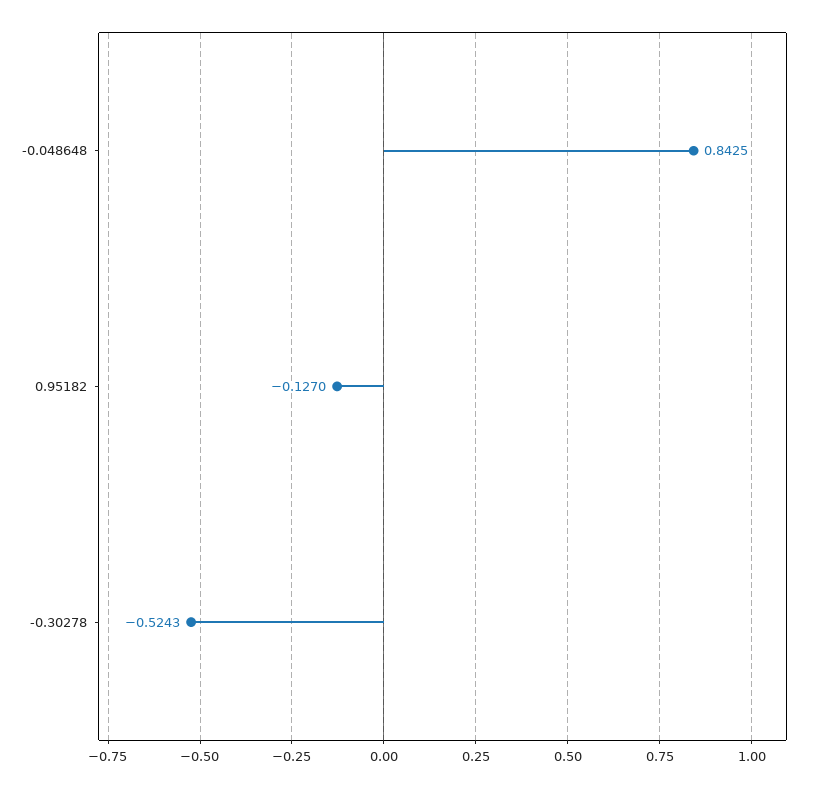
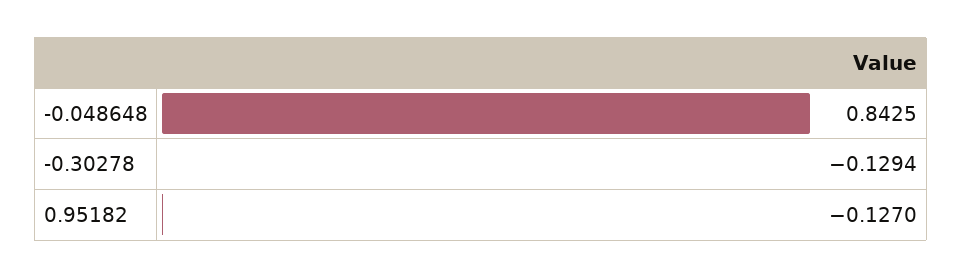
  {
    "-0.048648": 0.8425,
    "0.95182": -0.127,
-   "-0.30278": -0.5243
+   "-0.30278": -0.1294
  }

